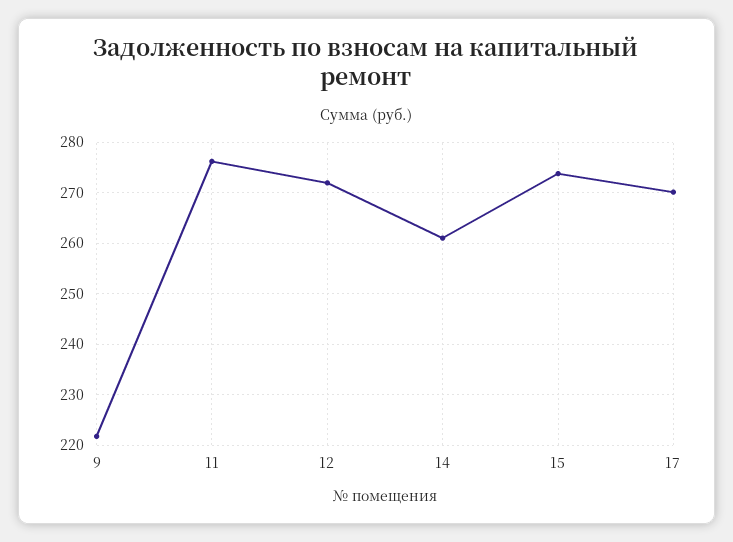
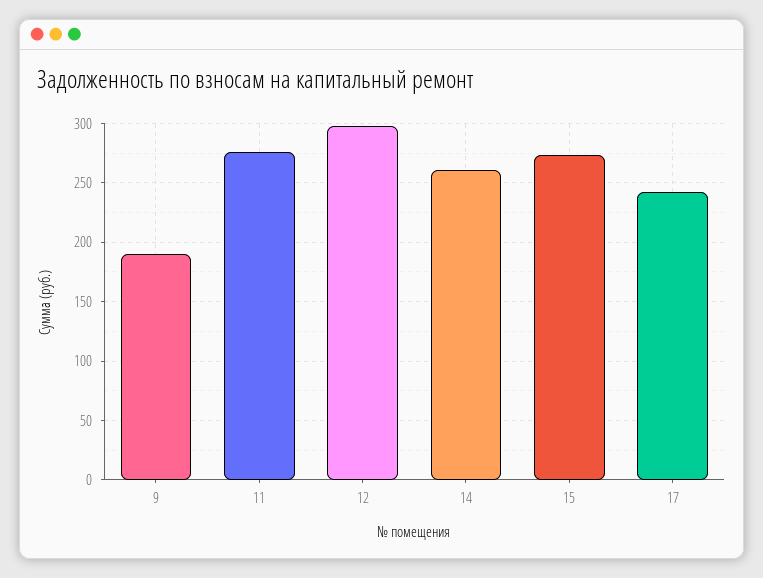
  {
-   "9": 222,
+   "9": 190,
    "11": 276,
-   "12": 272,
+   "12": 300,
    "14": 262,
    "15": 274,
-   "17": 270
+   "17": 240
  }

